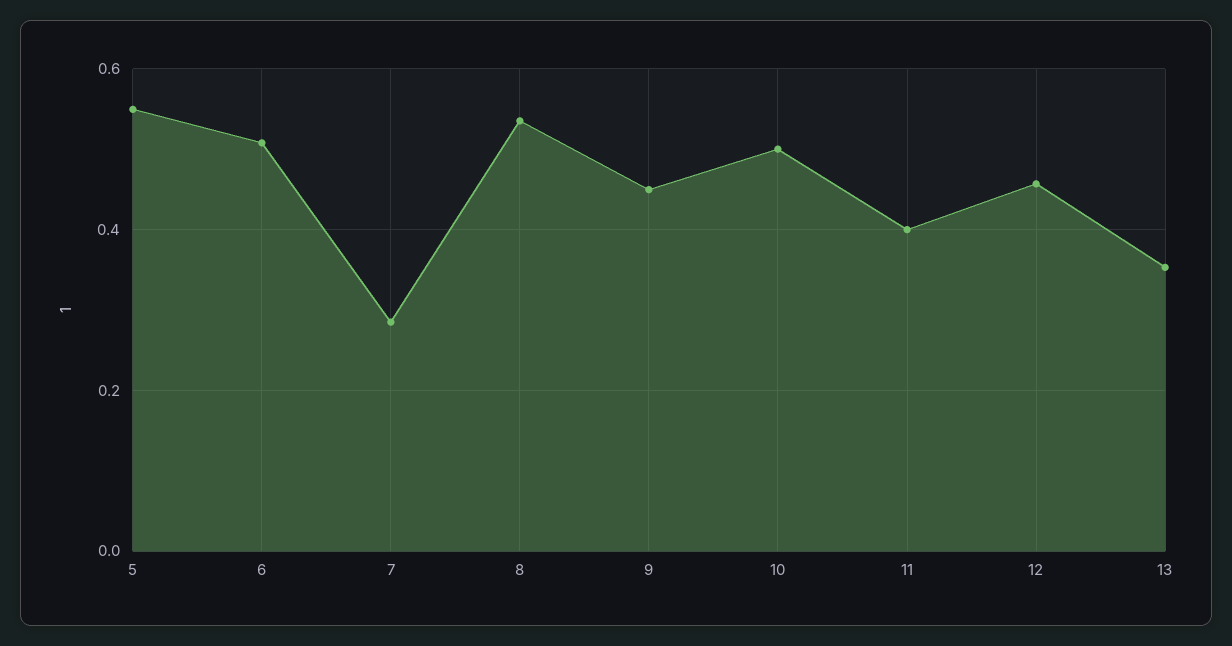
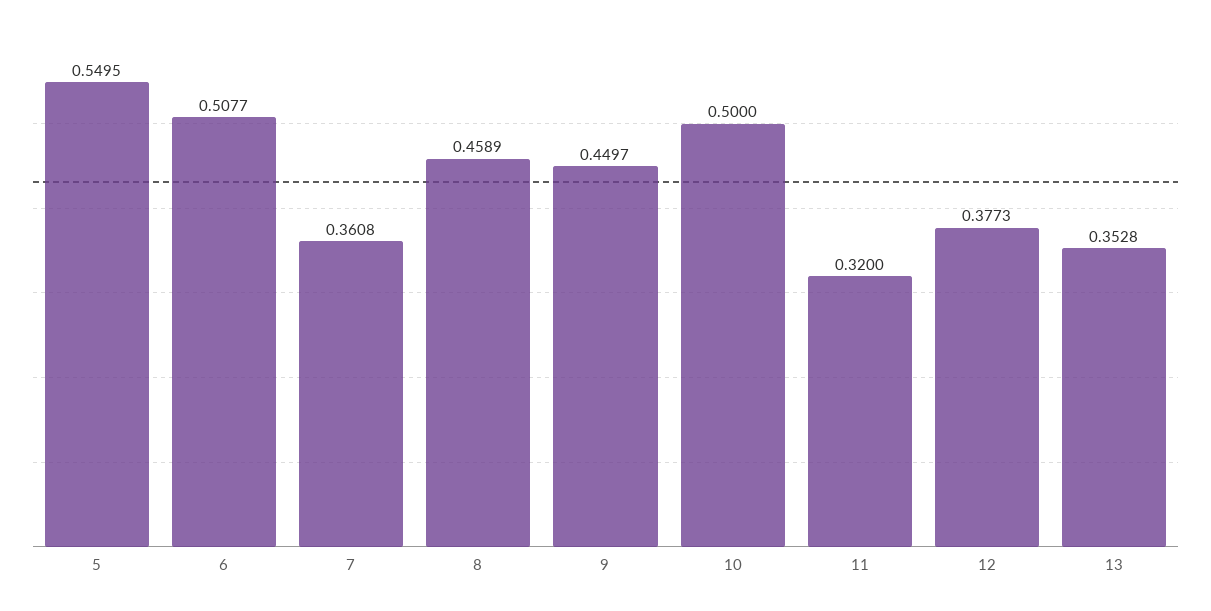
  {
    "5": 0.5495,
    "6": 0.5077,
-   "7": 0.28,
+   "7": 0.3608,
-   "8": 0.54,
+   "8": 0.4589,
    "9": 0.4497,
    "10": 0.5,
-   "11": 0.4,
+   "11": 0.32,
-   "12": 0.46,
+   "12": 0.3773,
    "13": 0.3528
  }

